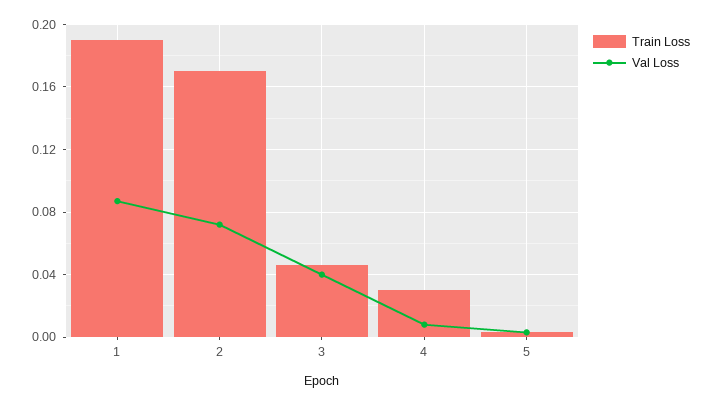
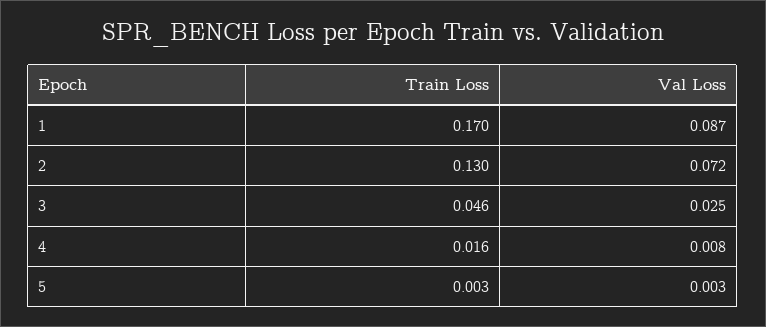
  {
    "Train Loss": {
-     "1": 0.19,
+     "1": 0.17,
-     "2": 0.17,
+     "2": 0.13,
      "3": 0.046,
-     "4": 0.03,
+     "4": 0.016,
      "5": 0.003
    },
    "Val Loss": {
      "1": 0.087,
      "2": 0.072,
-     "3": 0.04,
+     "3": 0.025,
      "4": 0.008,
      "5": 0.003
    }
  }

